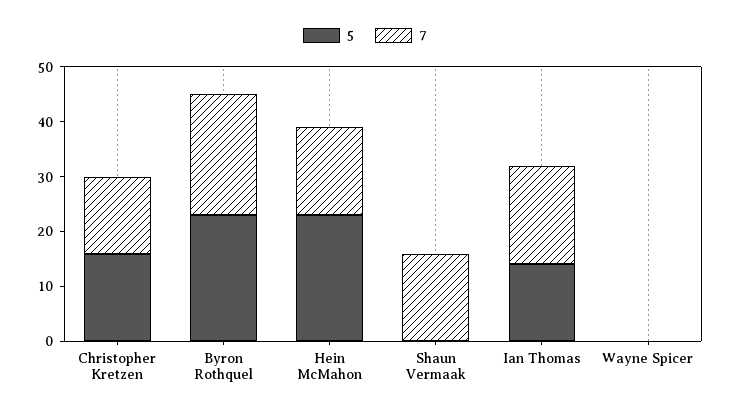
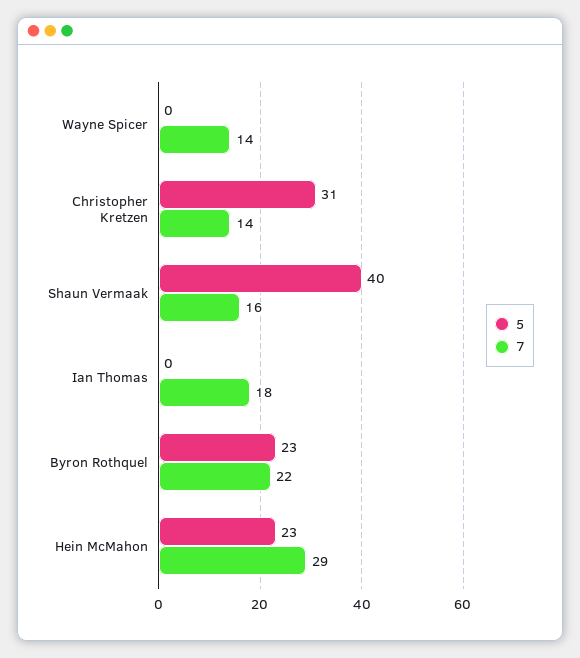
  {
    "5": {
-     "Christopher Kretzen": 15,
+     "Christopher Kretzen": 31,
      "Byron Rothquel": 23,
      "Hein McMahon": 23,
-     "Shaun Vermaak": 0,
+     "Shaun Vermaak": 40,
-     "Ian Thomas": 15,
+     "Ian Thomas": 0,
      "Wayne Spicer": 0
    },
    "7": {
      "Christopher Kretzen": 14,
      "Byron Rothquel": 22,
-     "Hein McMahon": 15,
+     "Hein McMahon": 29,
      "Shaun Vermaak": 16,
      "Ian Thomas": 18,
-     "Wayne Spicer": 0
+     "Wayne Spicer": 14
    }
  }

